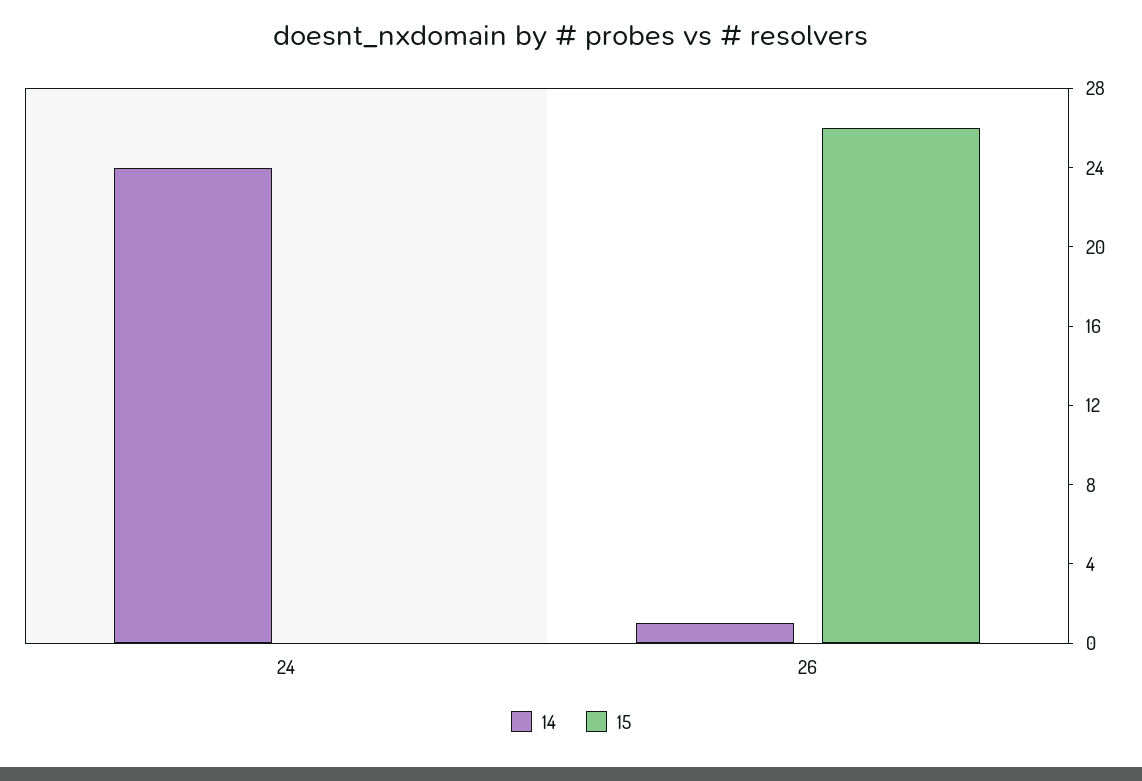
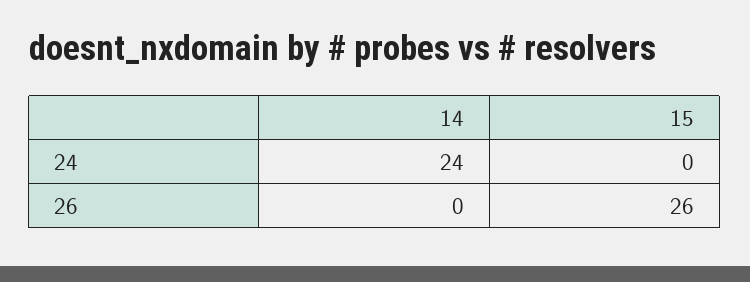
  {
    "14": {
      "24": 24,
-     "26": 1
+     "26": 0
    },
    "15": {
      "24": 0,
      "26": 26
    }
  }

